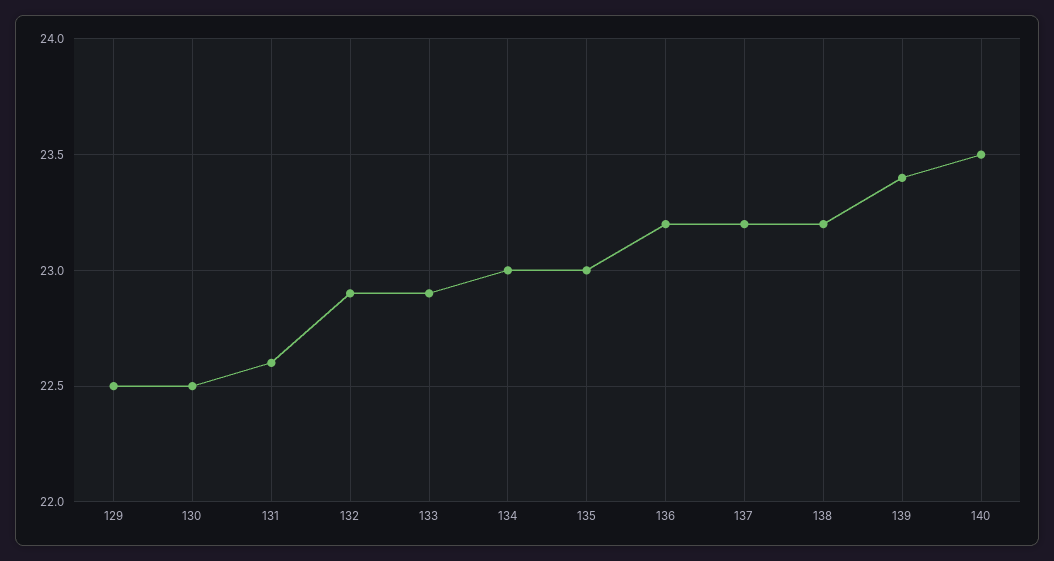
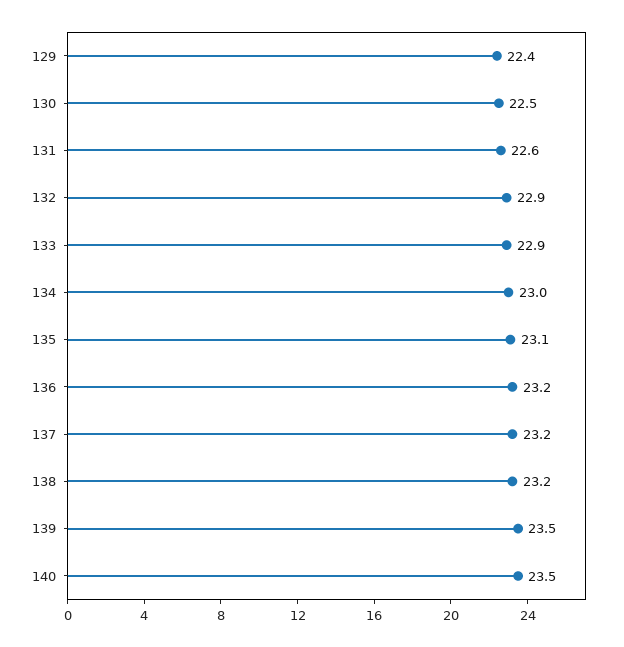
  {
-   "129": 22.5,
+   "129": 22.4,
    "130": 22.5,
    "131": 22.6,
    "132": 22.9,
    "133": 22.9,
    "134": 23,
-   "135": 23,
+   "135": 23.1,
    "136": 23.2,
    "137": 23.2,
    "138": 23.2,
-   "139": 23.4,
+   "139": 23.5,
    "140": 23.5
  }

